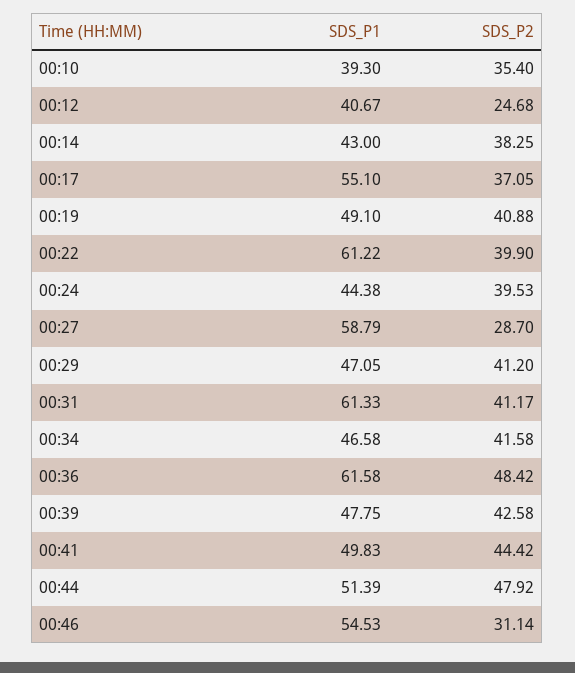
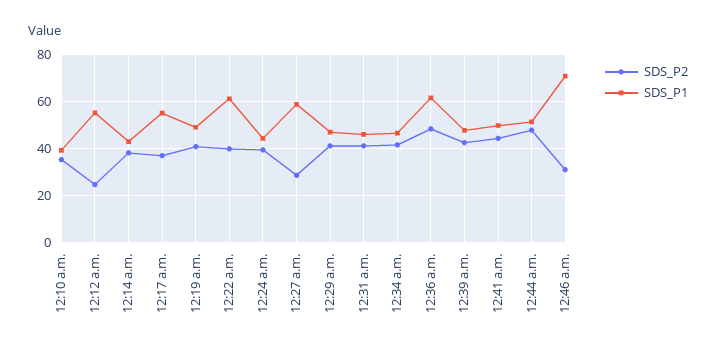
  {
    "SDS_P1": {
      "00:10": 39.3,
-     "00:12": 40.67,
+     "00:12": 55,
      "00:14": 43,
      "00:17": 55.1,
      "00:19": 49.1,
      "00:22": 61.22,
      "00:24": 44.38,
      "00:27": 58.79,
      "00:29": 47.05,
-     "00:31": 61.33,
+     "00:31": 45,
      "00:34": 46.58,
      "00:36": 61.58,
      "00:39": 47.75,
      "00:41": 49.83,
      "00:44": 51.39,
-     "00:46": 54.53
+     "00:46": 70
    },
    "SDS_P2": {
      "00:10": 35.4,
      "00:12": 24.68,
      "00:14": 38.25,
      "00:17": 37.05,
      "00:19": 40.88,
      "00:22": 39.9,
      "00:24": 39.53,
      "00:27": 28.7,
      "00:29": 41.2,
      "00:31": 41.17,
      "00:34": 41.58,
      "00:36": 48.42,
      "00:39": 42.58,
      "00:41": 44.42,
      "00:44": 47.92,
      "00:46": 31.14
    }
  }

